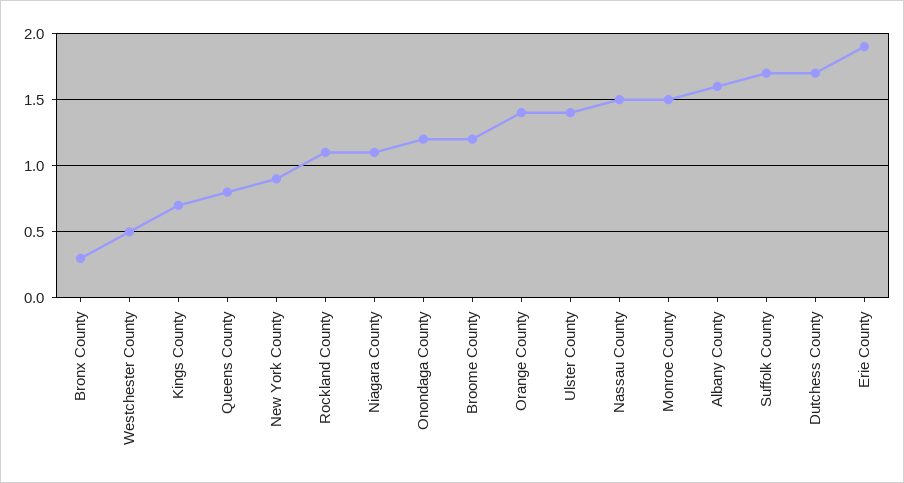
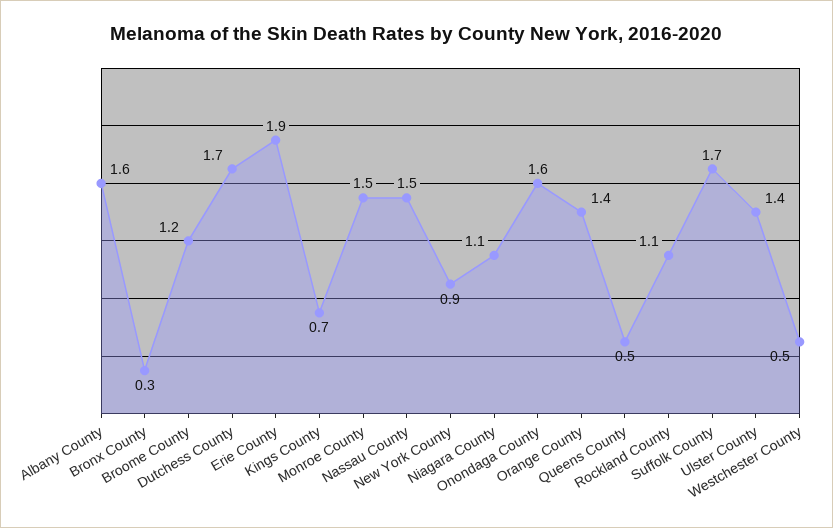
  {
    "Bronx County": 0.3,
    "Westchester County": 0.5,
    "Kings County": 0.7,
-   "Queens County": 0.8,
+   "Queens County": 0.5,
    "New York County": 0.9,
    "Rockland County": 1.1,
    "Niagara County": 1.1,
-   "Onondaga County": 1.2,
+   "Onondaga County": 1.6,
    "Broome County": 1.2,
    "Orange County": 1.4,
    "Ulster County": 1.4,
    "Nassau County": 1.5,
    "Monroe County": 1.5,
    "Albany County": 1.6,
    "Suffolk County": 1.7,
    "Dutchess County": 1.7,
    "Erie County": 1.9
  }

